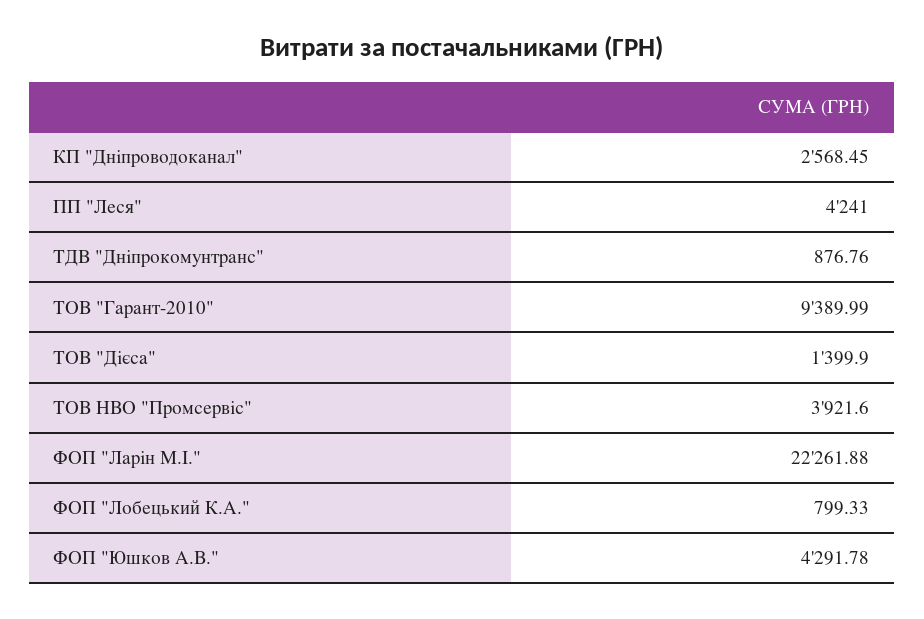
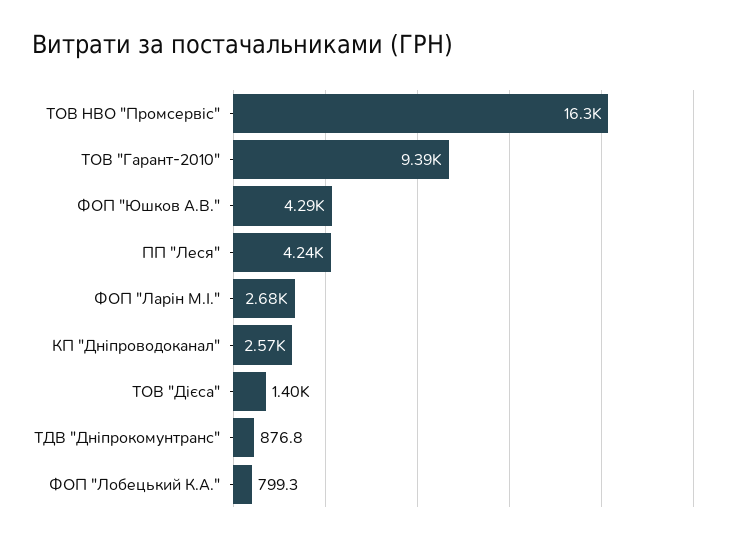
  {
    "КП \"Дніпроводоканал\"": 2568.45,
    "ПП \"Леся\"": 4241,
    "ТДВ \"Дніпрокомунтранс\"": 876.76,
    "ТОВ \"Гарант-2010\"": 9389.99,
    "ТОВ \"Дієса\"": 1399.9,
-   "ТОВ НВО \"Промсервіс\"": 3921.6,
+   "ТОВ НВО \"Промсервіс\"": 16300,
-   "ФОП \"Ларін М.І.\"": 22261.88,
+   "ФОП \"Ларін М.І.\"": 2680,
    "ФОП \"Лобецький К.А.\"": 799.33,
    "ФОП \"Юшков А.В.\"": 4291.78
  }

